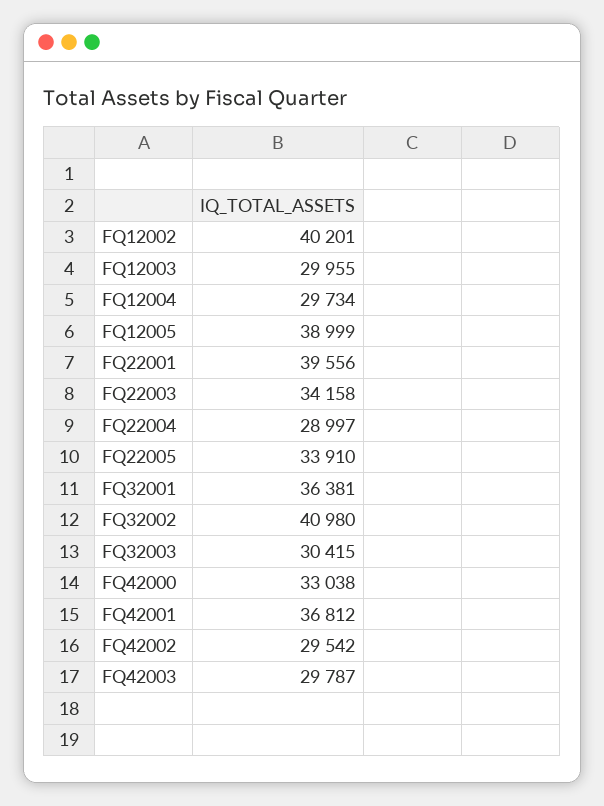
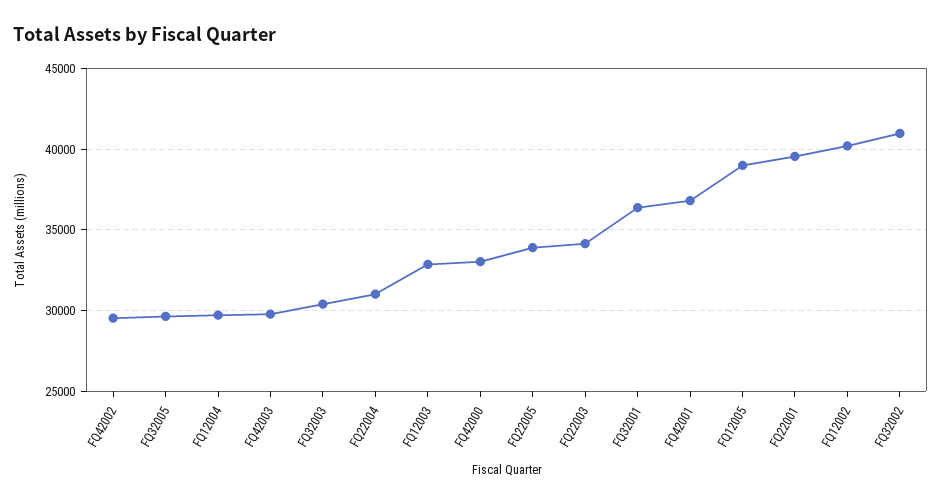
  {
    "FQ12002": 40201,
-   "FQ12003": 29955,
+   "FQ12003": 33000,
    "FQ12004": 29734,
    "FQ12005": 38999,
    "FQ22001": 39556,
    "FQ22003": 34158,
-   "FQ22004": 28997,
+   "FQ22004": 31000,
    "FQ22005": 33910,
    "FQ32001": 36381,
    "FQ32002": 40980,
    "FQ32003": 30415,
    "FQ42000": 33038,
    "FQ42001": 36812,
    "FQ42002": 29542,
-   "FQ42003": 29787
+   "FQ42003": 29787,
+   "FQ32005": 29500
  }

